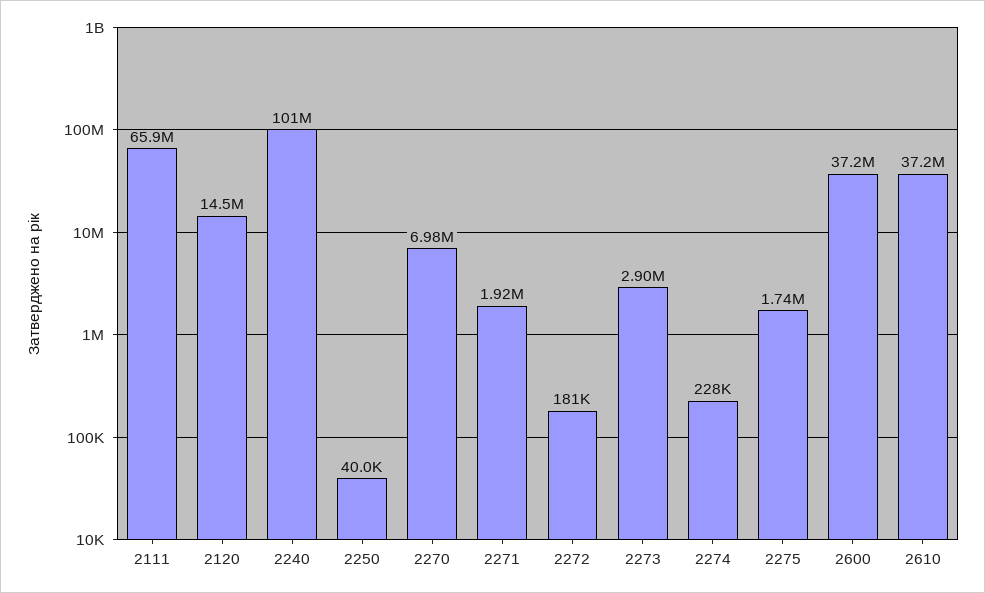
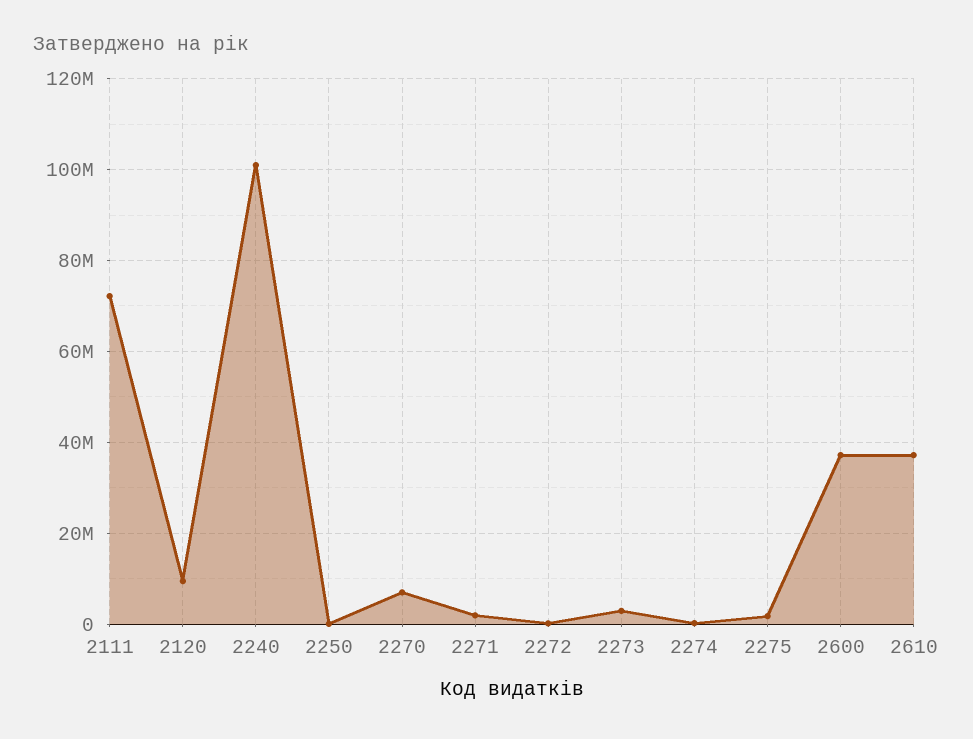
  {
-   "2111": 65900000,
+   "2111": 72000000,
-   "2120": 14500000,
+   "2120": 10000000,
    "2240": 101000000,
    "2250": 40000,
    "2270": 6980000,
    "2271": 1920000,
    "2272": 181000,
    "2273": 2900000,
    "2274": 228000,
    "2275": 1740000,
    "2600": 37200000,
    "2610": 37200000
  }

